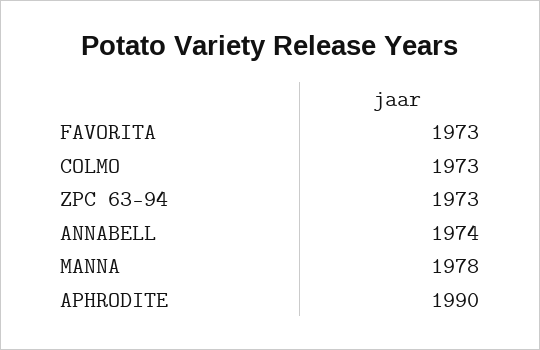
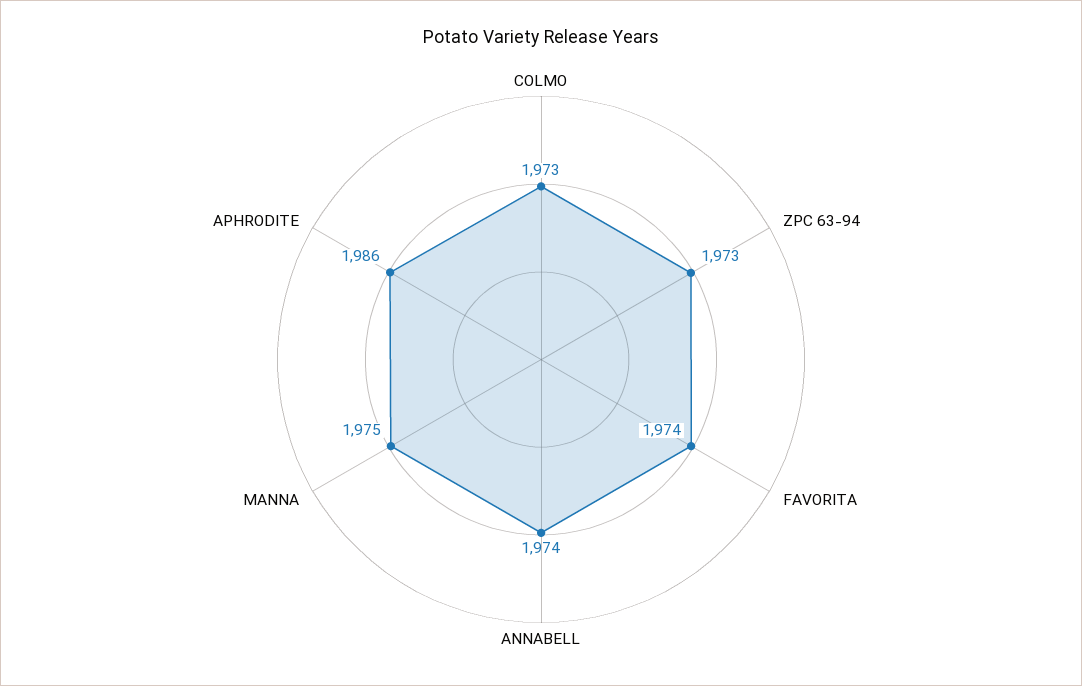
  {
-   "FAVORITA": 1973,
+   "FAVORITA": 1974,
    "COLMO": 1973,
    "ZPC 63-94": 1973,
    "ANNABELL": 1974,
-   "MANNA": 1978,
+   "MANNA": 1975,
-   "APHRODITE": 1990
+   "APHRODITE": 1986
  }

